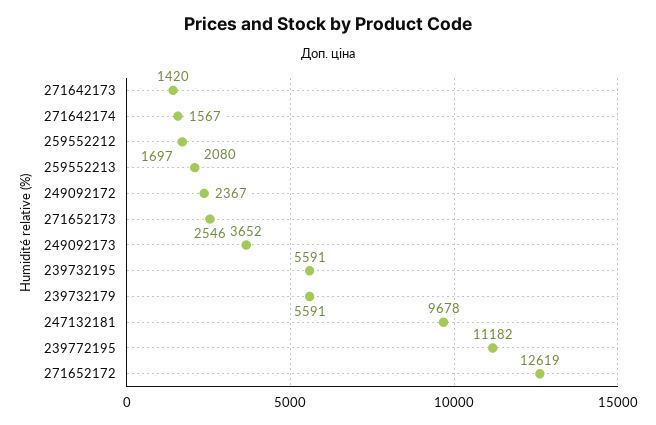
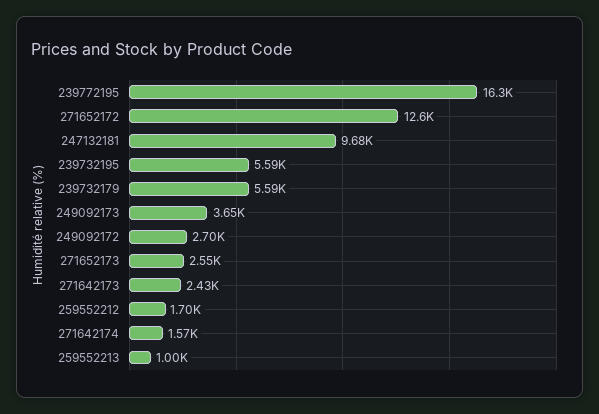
  {
-   "271642173": 1420,
+   "271642173": 2430,
    "271642174": 1567,
    "259552212": 1697,
-   "259552213": 2080,
+   "259552213": 1000,
-   "249092172": 2367,
+   "249092172": 2700,
    "271652173": 2546,
    "249092173": 3652,
    "239732195": 5591,
    "239732179": 5591,
    "247132181": 9678,
-   "239772195": 11182,
+   "239772195": 16300,
    "271652172": 12619
  }

